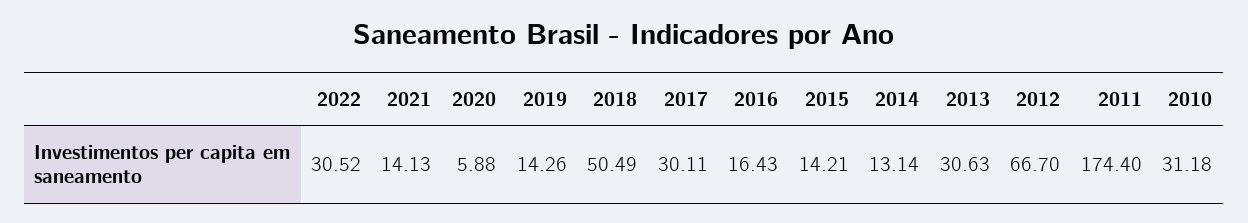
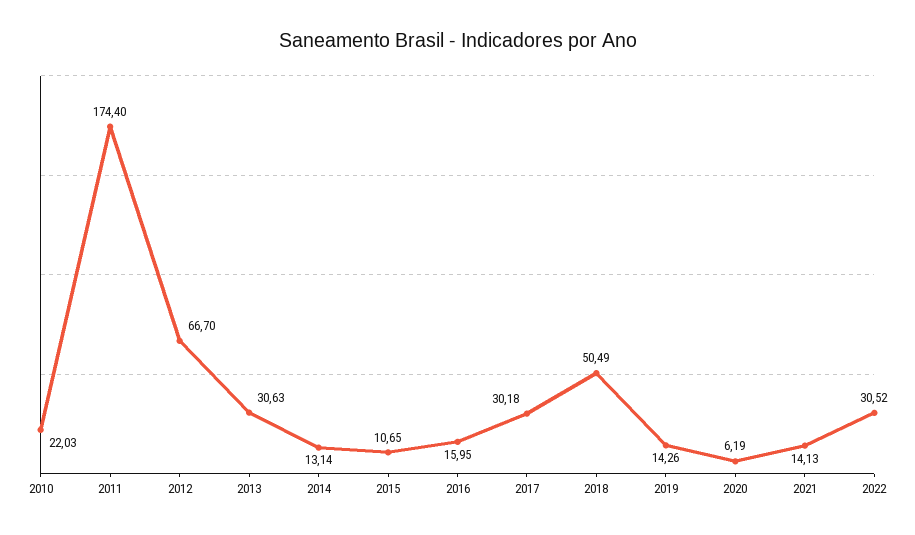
  {
    "2022": 30.52,
    "2021": 14.13,
-   "2020": 5.88,
+   "2020": 6.19,
    "2019": 14.26,
    "2018": 50.49,
-   "2017": 30.11,
+   "2017": 30.18,
-   "2016": 16.43,
+   "2016": 15.95,
-   "2015": 14.21,
+   "2015": 10.65,
    "2014": 13.14,
    "2013": 30.63,
    "2012": 66.7,
    "2011": 174.4,
-   "2010": 31.18
+   "2010": 22.03
  }

